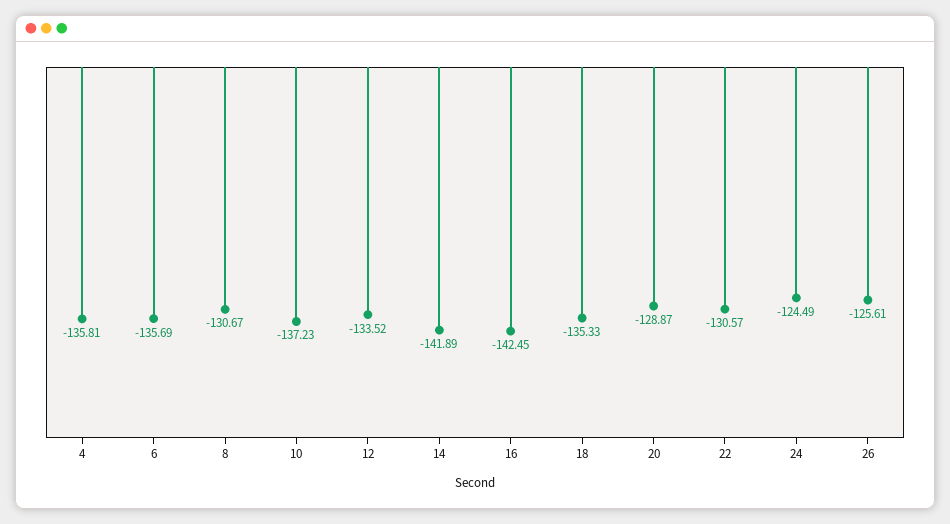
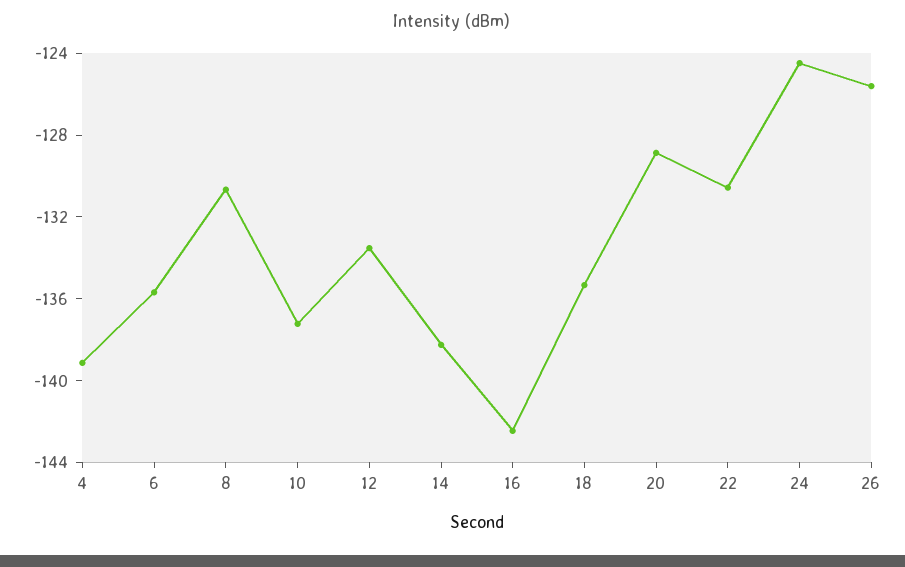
  {
-   "4": -135.81,
+   "4": -139,
    "6": -135.69,
    "8": -130.67,
    "10": -137.23,
    "12": -133.52,
-   "14": -141.89,
+   "14": -138,
    "16": -142.45,
    "18": -135.33,
    "20": -128.87,
    "22": -130.57,
    "24": -124.49,
    "26": -125.61
  }

